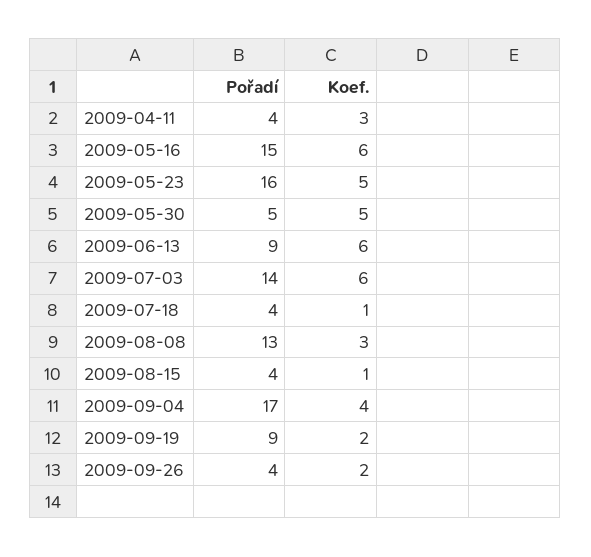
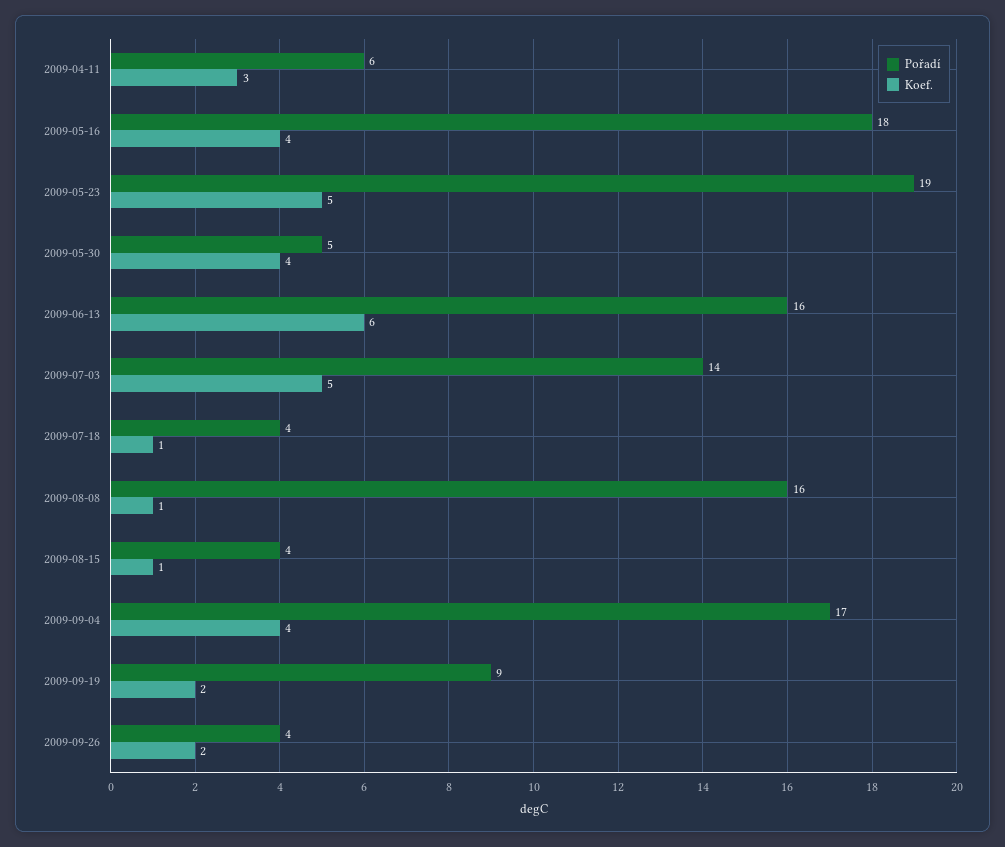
  {
    "Pořadí": {
-     "2009-04-11": 4,
+     "2009-04-11": 6,
-     "2009-05-16": 15,
+     "2009-05-16": 18,
-     "2009-05-23": 16,
+     "2009-05-23": 19,
      "2009-05-30": 5,
-     "2009-06-13": 9,
+     "2009-06-13": 16,
      "2009-07-03": 14,
      "2009-07-18": 4,
-     "2009-08-08": 13,
+     "2009-08-08": 16,
      "2009-08-15": 4,
      "2009-09-04": 17,
      "2009-09-19": 9,
      "2009-09-26": 4
    },
    "Koef.": {
      "2009-04-11": 3,
-     "2009-05-16": 6,
+     "2009-05-16": 4,
      "2009-05-23": 5,
-     "2009-05-30": 5,
+     "2009-05-30": 4,
      "2009-06-13": 6,
-     "2009-07-03": 6,
+     "2009-07-03": 5,
      "2009-07-18": 1,
-     "2009-08-08": 3,
+     "2009-08-08": 1,
      "2009-08-15": 1,
      "2009-09-04": 4,
      "2009-09-19": 2,
      "2009-09-26": 2
    }
  }

